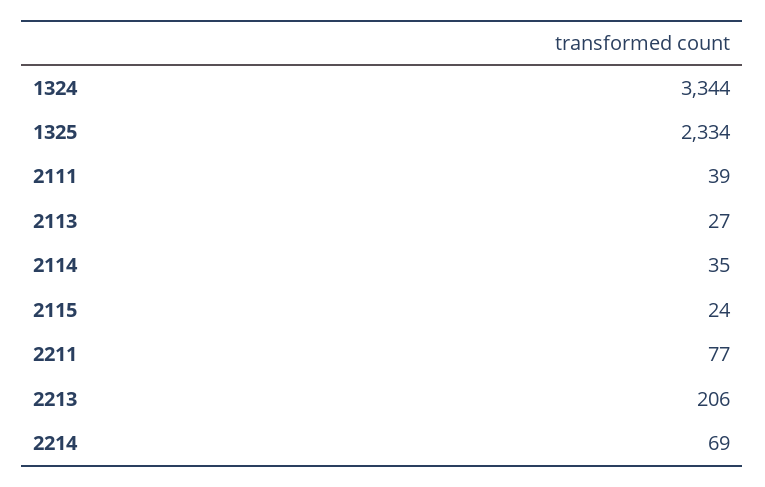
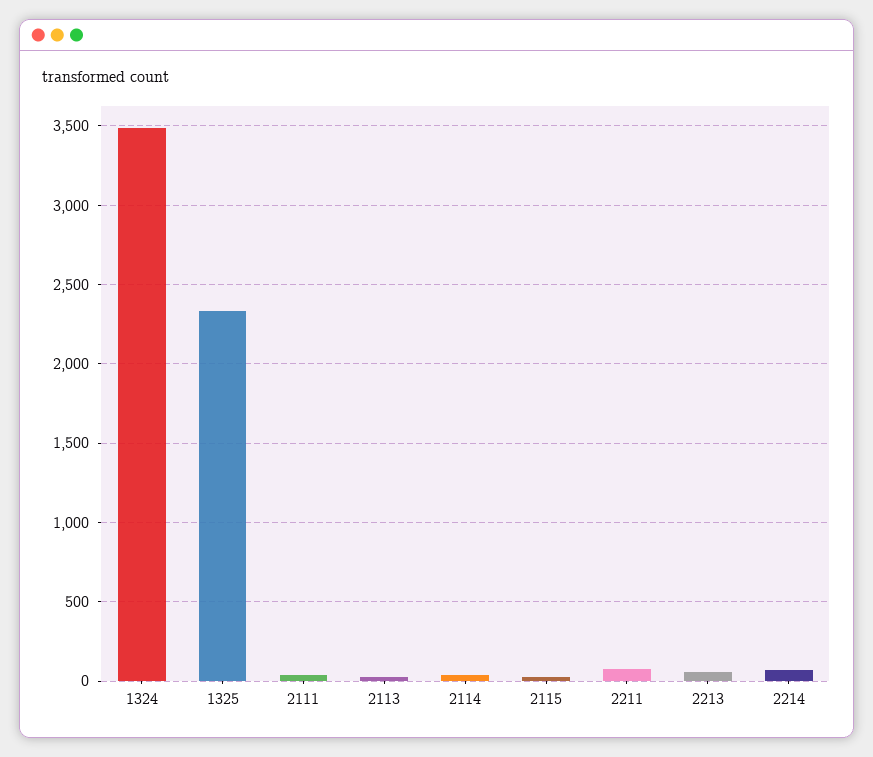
  {
-   "1324": 3344,
+   "1324": 3500,
    "1325": 2334,
    "2111": 39,
    "2113": 27,
    "2114": 35,
    "2115": 24,
    "2211": 77,
-   "2213": 206,
+   "2213": 50,
    "2214": 69
  }

